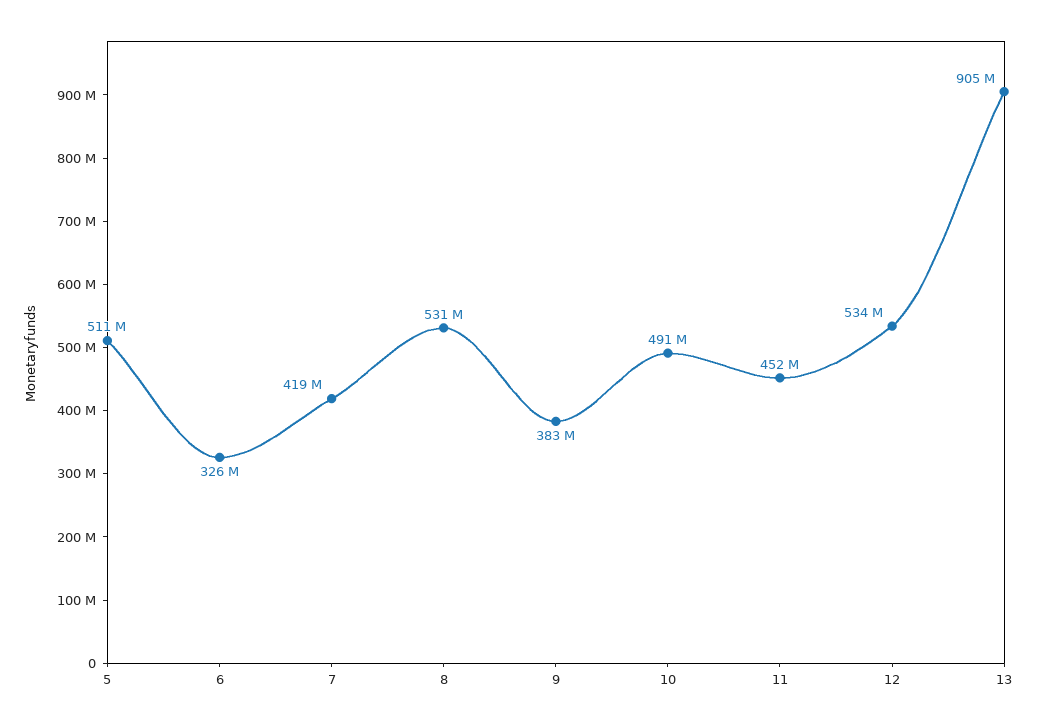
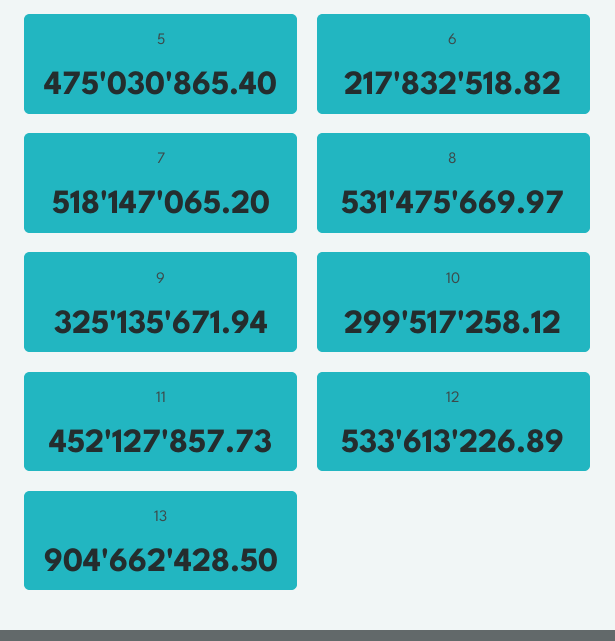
  {
-   "5": 511000000,
+   "5": 475030865.4,
-   "6": 326000000,
+   "6": 217832518.82,
-   "7": 419000000,
+   "7": 518147065.2,
    "8": 531475669.97,
-   "9": 383000000,
+   "9": 325135671.94,
-   "10": 491000000,
+   "10": 299517258.12,
    "11": 452127857.73,
    "12": 533613226.89,
    "13": 904662428.5
  }

